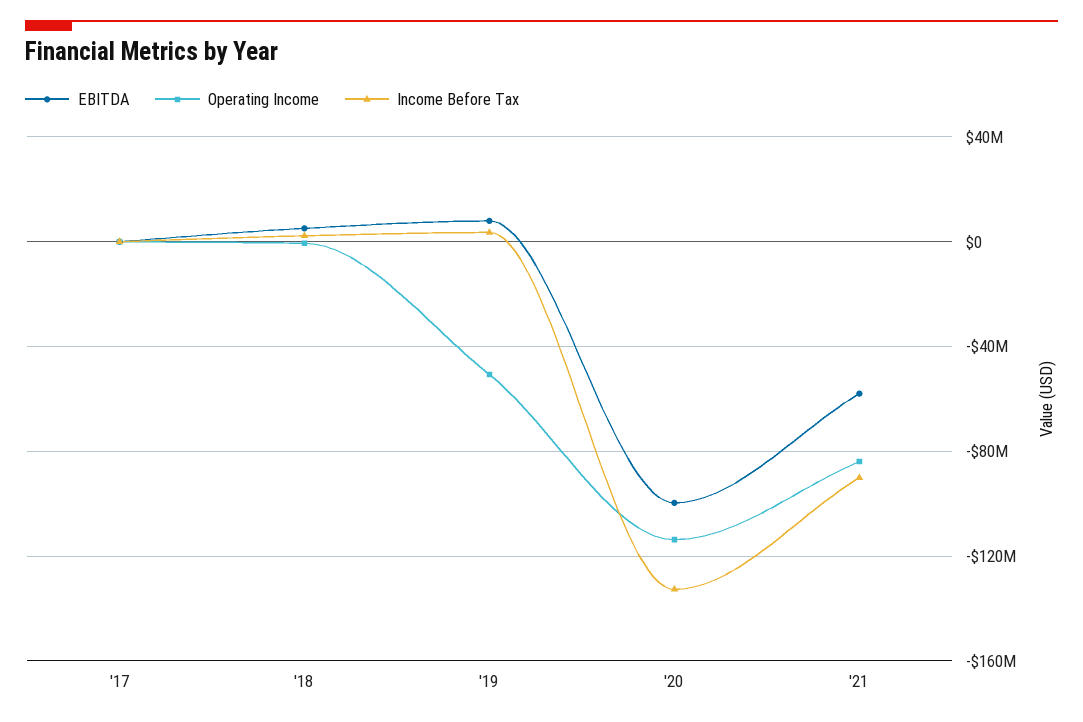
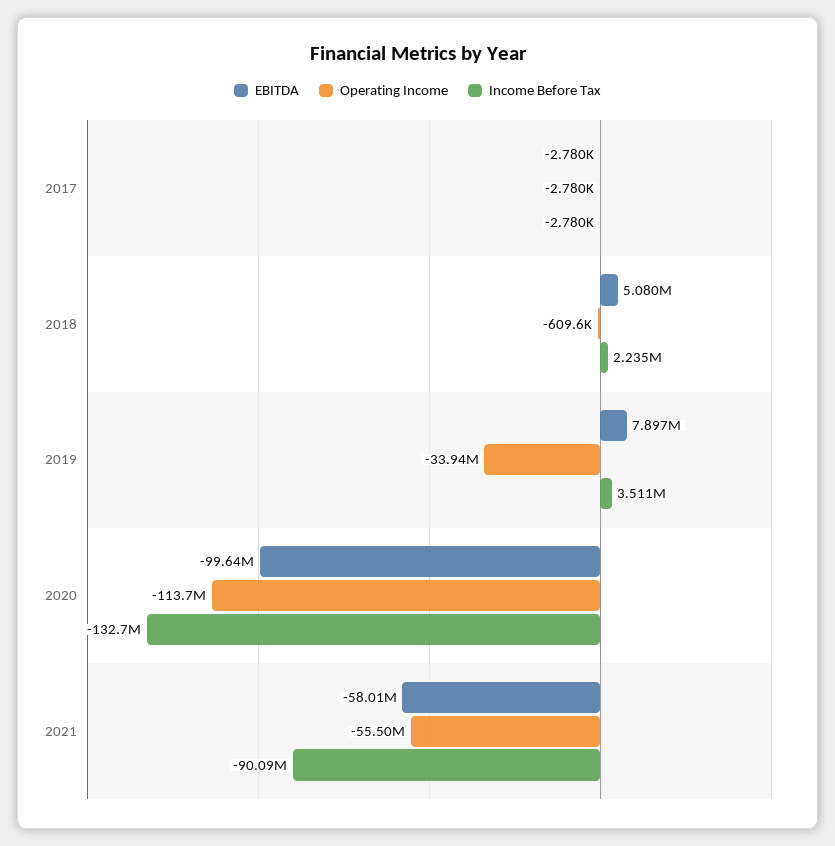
  {
    "EBITDA": {
      "'17": -2780,
      "'18": 5080000,
      "'19": 7897000,
      "'20": -99640000,
      "'21": -58010000
    },
    "Operating Income": {
      "'17": -2780,
      "'18": -609600,
-     "'19": -50000000,
+     "'19": -33940000,
      "'20": -113700000,
-     "'21": -85000000
+     "'21": -55500000
    },
    "Income Before Tax": {
      "'17": -2780,
      "'18": 2235000,
      "'19": 3511000,
      "'20": -132700000,
      "'21": -90090000
    }
  }

